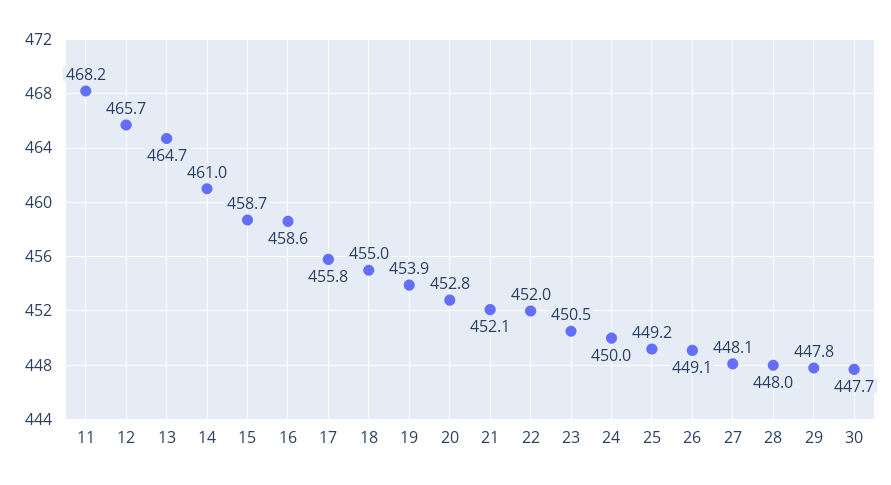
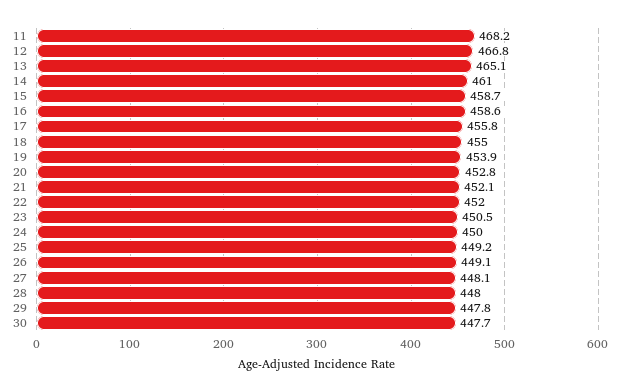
  {
    "11": 468.2,
-   "12": 465.7,
+   "12": 466.8,
-   "13": 464.7,
+   "13": 465.1,
    "14": 461,
    "15": 458.7,
    "16": 458.6,
    "17": 455.8,
    "18": 455,
    "19": 453.9,
    "20": 452.8,
    "21": 452.1,
    "22": 452,
    "23": 450.5,
    "24": 450,
    "25": 449.2,
    "26": 449.1,
    "27": 448.1,
    "28": 448,
    "29": 447.8,
    "30": 447.7
  }

